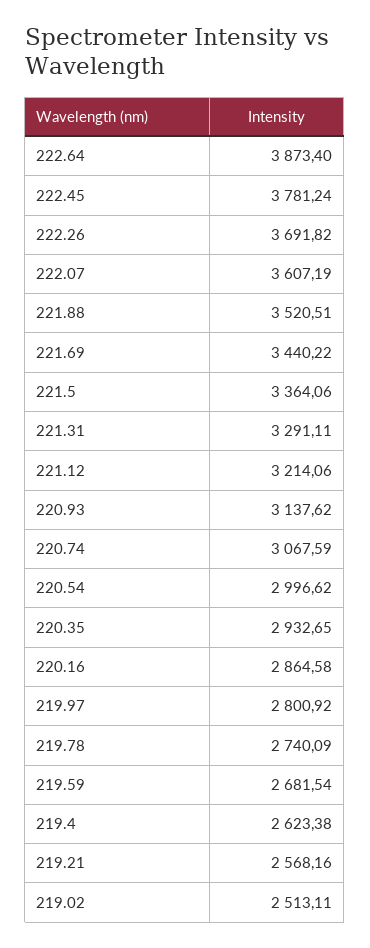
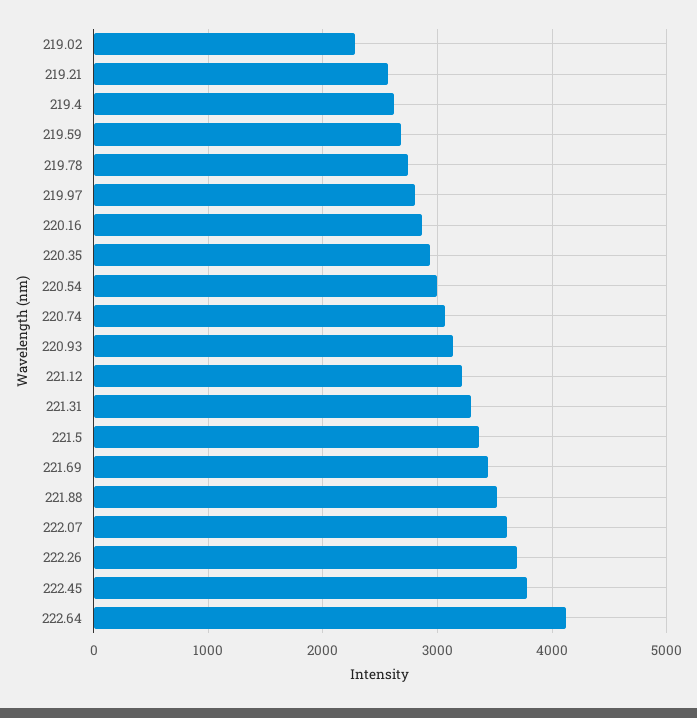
  {
-   "222.64": 3873.4,
+   "222.64": 4100,
    "222.45": 3781.24,
    "222.26": 3691.82,
    "222.07": 3607.19,
    "221.88": 3520.51,
    "221.69": 3440.22,
    "221.5": 3364.06,
    "221.31": 3291.11,
    "221.12": 3214.06,
    "220.93": 3137.62,
    "220.74": 3067.59,
    "220.54": 2996.62,
    "220.35": 2932.65,
    "220.16": 2864.58,
    "219.97": 2800.92,
    "219.78": 2740.09,
    "219.59": 2681.54,
    "219.4": 2623.38,
    "219.21": 2568.16,
-   "219.02": 2513.11
+   "219.02": 2300
  }

